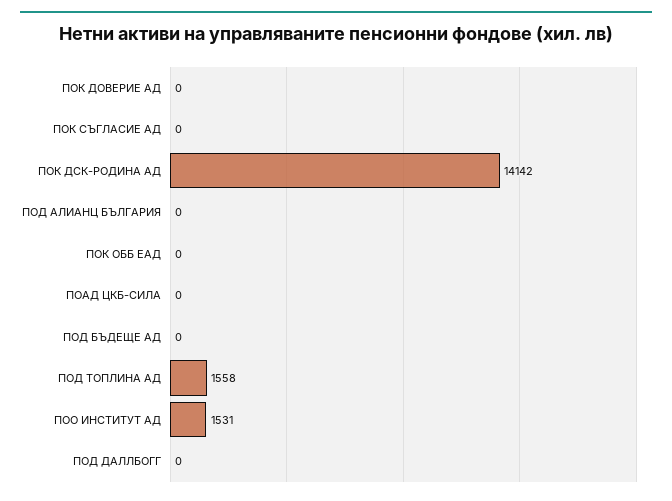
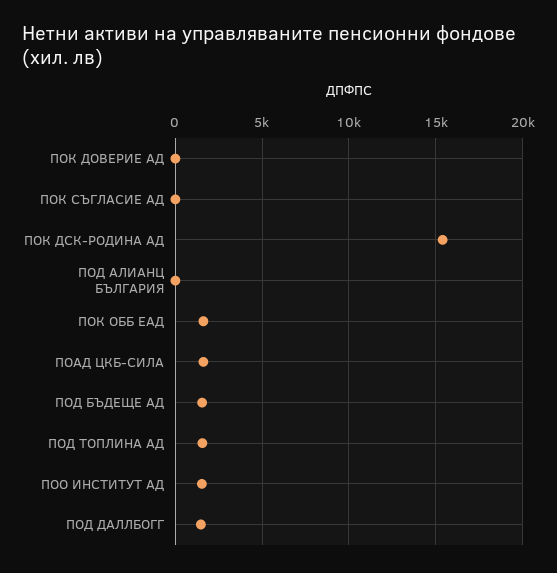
  {
    "ПОК ДОВЕРИЕ АД": 0,
    "ПОК СЪГЛАСИЕ АД": 0,
-   "ПОК ДСК-РОДИНА АД": 14142,
+   "ПОК ДСК-РОДИНА АД": 15500,
    "ПОД АЛИАНЦ БЪЛГАРИЯ": 0,
-   "ПОК ОББ ЕАД": 0,
+   "ПОК ОББ ЕАД": 1500,
-   "ПОАД ЦКБ-СИЛА": 0,
+   "ПОАД ЦКБ-СИЛА": 1500,
-   "ПОД БЪДЕЩЕ АД": 0,
+   "ПОД БЪДЕЩЕ АД": 1500,
    "ПОД ТОПЛИНА АД": 1558,
    "ПОО ИНСТИТУТ АД": 1531,
-   "ПОД ДАЛЛБОГГ": 0
+   "ПОД ДАЛЛБОГГ": 1500
  }

